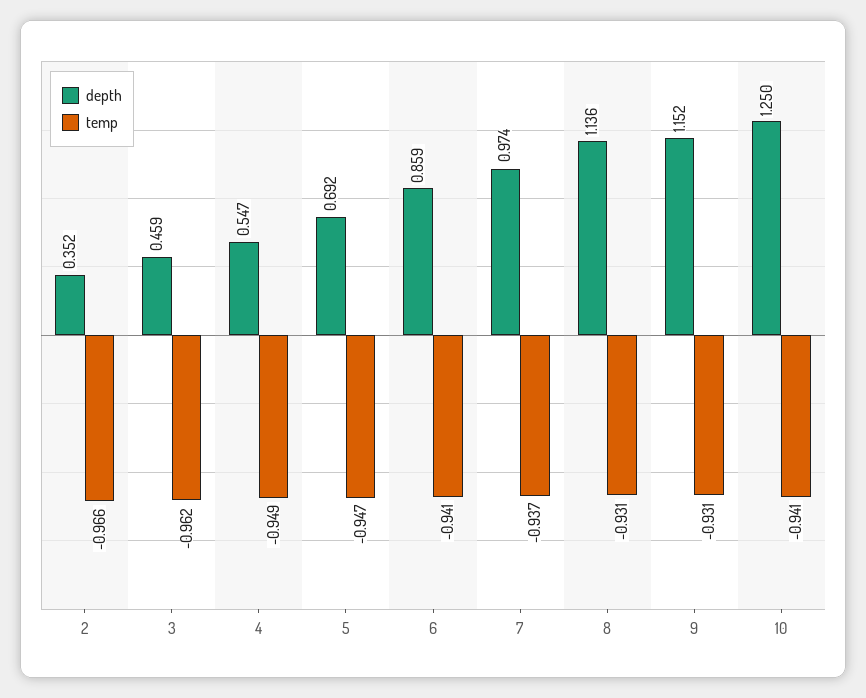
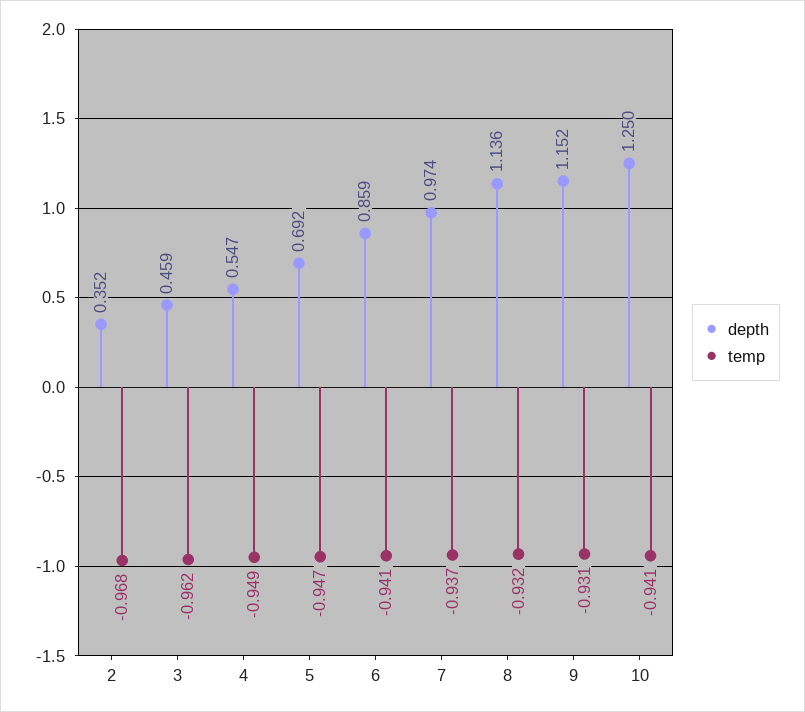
  {
    "depth": {
      "2": 0.352,
      "3": 0.459,
      "4": 0.547,
      "5": 0.692,
      "6": 0.859,
      "7": 0.974,
      "8": 1.136,
      "9": 1.152,
      "10": 1.25
    },
    "temp": {
-     "2": -0.966,
+     "2": -0.968,
      "3": -0.962,
      "4": -0.949,
      "5": -0.947,
      "6": -0.941,
      "7": -0.937,
-     "8": -0.931,
+     "8": -0.932,
      "9": -0.931,
      "10": -0.941
    }
  }

